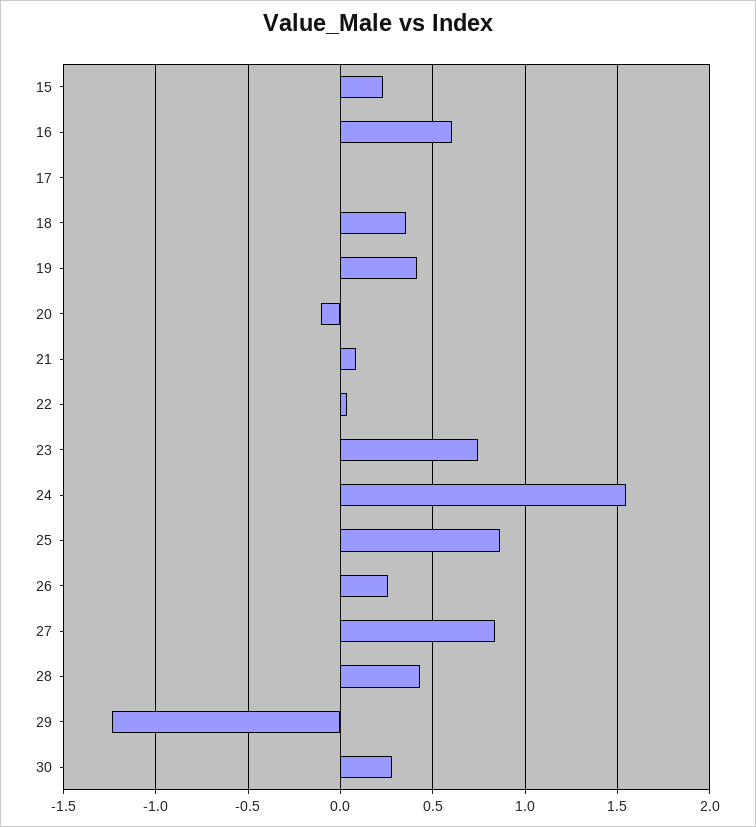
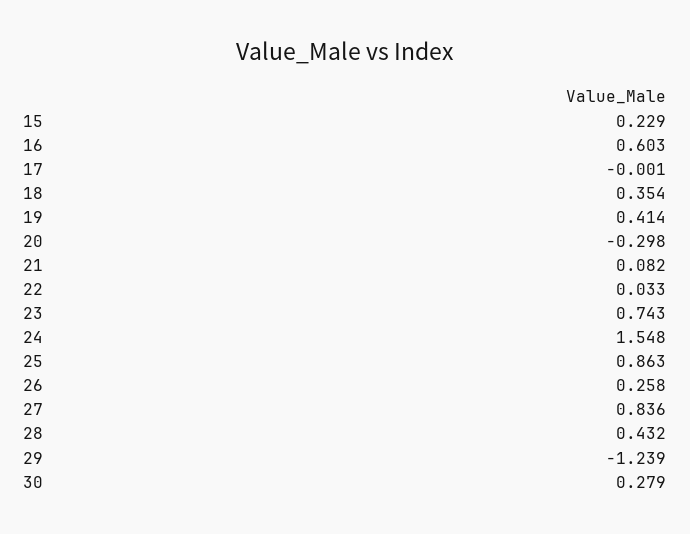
  {
    "15": 0.229,
    "16": 0.603,
    "17": -0.001,
    "18": 0.354,
    "19": 0.414,
-   "20": -0.1,
+   "20": -0.298,
    "21": 0.082,
    "22": 0.033,
    "23": 0.743,
    "24": 1.548,
    "25": 0.863,
    "26": 0.258,
    "27": 0.836,
    "28": 0.432,
    "29": -1.239,
    "30": 0.279
  }

